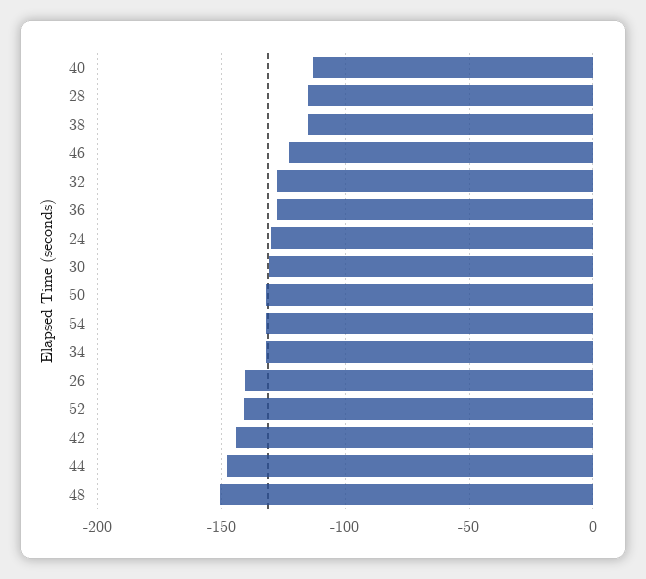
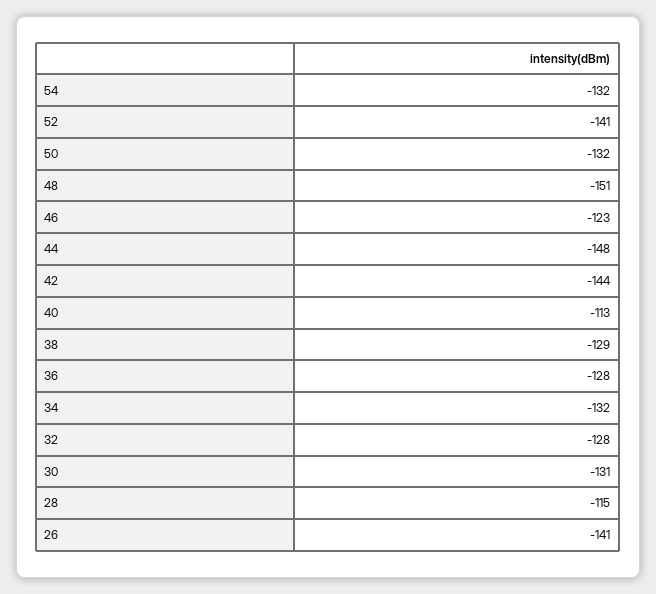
  {
    "40": -113,
    "28": -115,
-   "38": -115,
+   "38": -129,
    "46": -123,
    "32": -128,
    "36": -128,
-   "24": -130,
    "30": -131,
    "50": -132,
    "54": -132,
    "34": -132,
    "26": -141,
    "52": -141,
    "42": -144,
    "44": -148,
    "48": -151
  }

